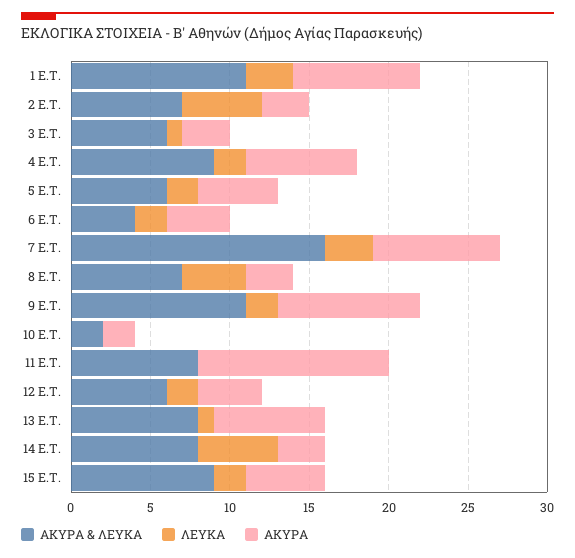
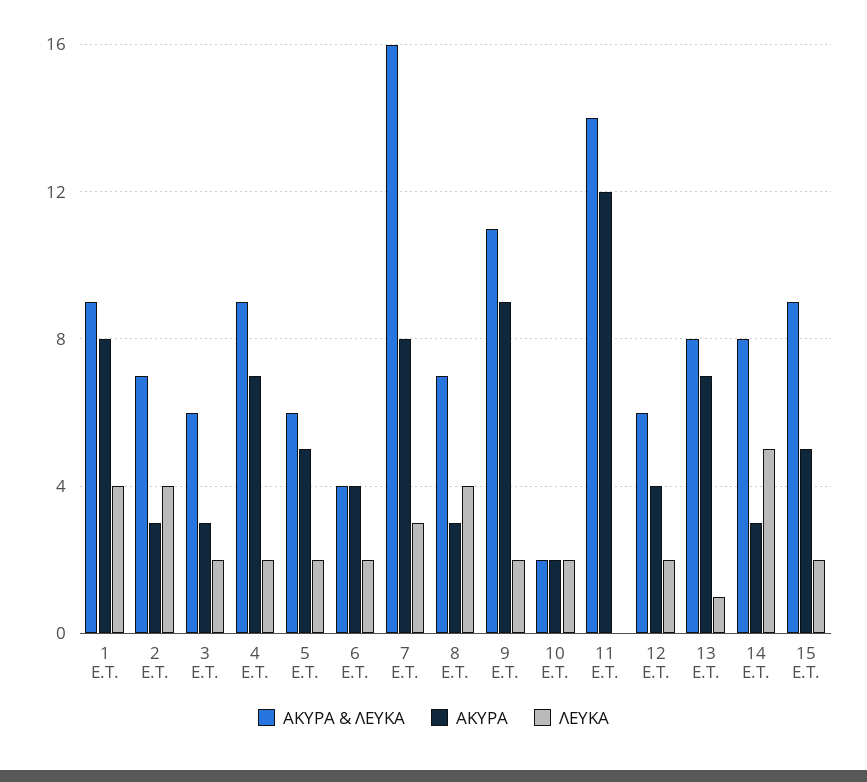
  {
    "ΑΚΥΡΑ & ΛΕΥΚΑ": {
-     "1 E.T.": 11,
+     "1 E.T.": 9,
      "2 E.T.": 7,
      "3 E.T.": 6,
      "4 E.T.": 9,
      "5 E.T.": 6,
      "6 E.T.": 4,
      "7 E.T.": 16,
      "8 E.T.": 7,
      "9 E.T.": 11,
      "10 E.T.": 2,
-     "11 E.T.": 8,
+     "11 E.T.": 14,
      "12 E.T.": 6,
      "13 E.T.": 8,
      "14 E.T.": 8,
      "15 E.T.": 9
    },
    "ΛΕΥΚΑ": {
-     "1 E.T.": 3,
+     "1 E.T.": 4,
-     "2 E.T.": 5,
+     "2 E.T.": 4,
-     "3 E.T.": 1,
+     "3 E.T.": 2,
      "4 E.T.": 2,
      "5 E.T.": 2,
      "6 E.T.": 2,
      "7 E.T.": 3,
      "8 E.T.": 4,
      "9 E.T.": 2,
-     "10 E.T.": 0,
+     "10 E.T.": 2,
      "11 E.T.": 0,
      "12 E.T.": 2,
      "13 E.T.": 1,
      "14 E.T.": 5,
      "15 E.T.": 2
    },
    "ΑΚΥΡΑ": {
      "1 E.T.": 8,
      "2 E.T.": 3,
      "3 E.T.": 3,
      "4 E.T.": 7,
      "5 E.T.": 5,
      "6 E.T.": 4,
      "7 E.T.": 8,
      "8 E.T.": 3,
      "9 E.T.": 9,
      "10 E.T.": 2,
      "11 E.T.": 12,
      "12 E.T.": 4,
      "13 E.T.": 7,
      "14 E.T.": 3,
      "15 E.T.": 5
    }
  }

